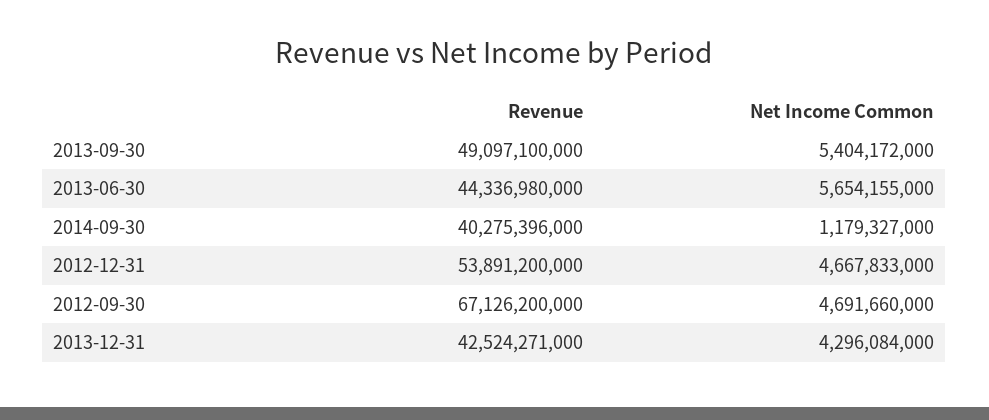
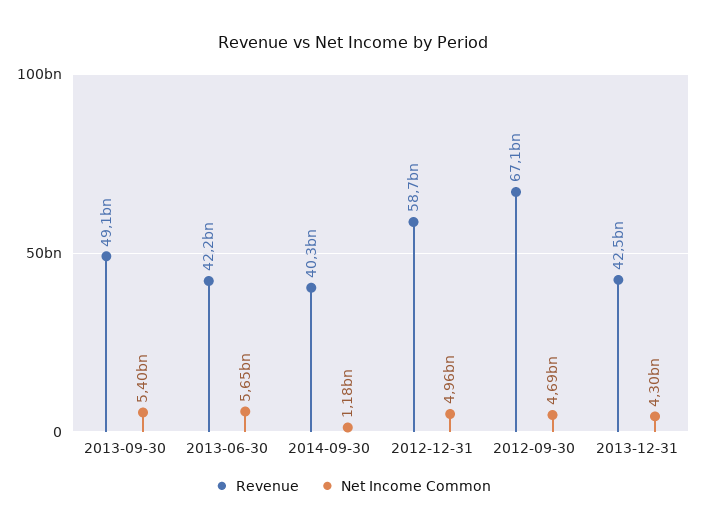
  {
    "Revenue": {
      "2013-09-30": 49097100000,
-     "2013-06-30": 44336980000,
+     "2013-06-30": 42200000000,
      "2014-09-30": 40275396000,
-     "2012-12-31": 53891200000,
+     "2012-12-31": 58700000000,
      "2012-09-30": 67126200000,
      "2013-12-31": 42524271000
    },
    "Net Income Common": {
      "2013-09-30": 5404172000,
      "2013-06-30": 5654155000,
      "2014-09-30": 1179327000,
-     "2012-12-31": 4667833000,
+     "2012-12-31": 4960000000,
      "2012-09-30": 4691660000,
      "2013-12-31": 4296084000
    }
  }

